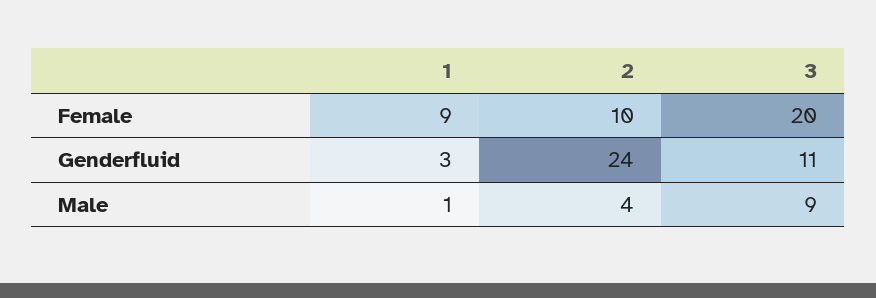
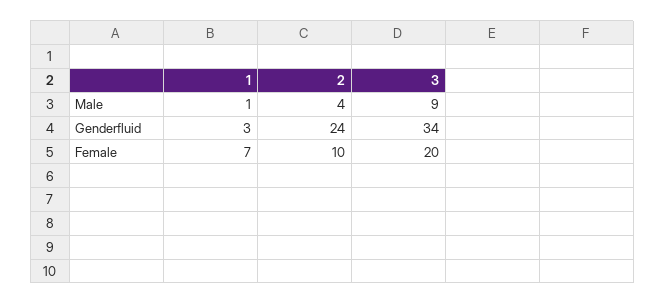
  {
    "1": {
-     "Female": 9,
+     "Female": 7,
      "Genderfluid": 3,
      "Male": 1
    },
    "2": {
      "Female": 10,
      "Genderfluid": 24,
      "Male": 4
    },
    "3": {
      "Female": 20,
-     "Genderfluid": 11,
+     "Genderfluid": 34,
      "Male": 9
    }
  }

